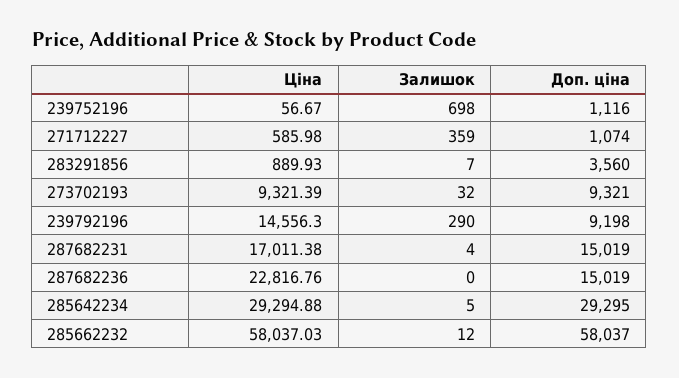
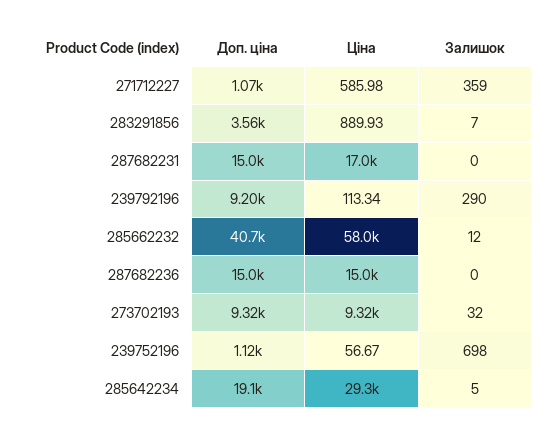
  {
    "Ціна": {
      "239752196": 56.67,
      "271712227": 585.98,
      "283291856": 889.93,
      "273702193": 9321.39,
-     "239792196": 14556.3,
+     "239792196": 113.34,
      "287682231": 17011.38,
-     "287682236": 22816.76,
+     "287682236": 15000,
      "285642234": 29294.88,
      "285662232": 58037.03
    },
    "Залишок": {
      "239752196": 698,
      "271712227": 359,
      "283291856": 7,
      "273702193": 32,
      "239792196": 290,
-     "287682231": 4,
+     "287682231": 0,
      "287682236": 0,
      "285642234": 5,
      "285662232": 12
    },
    "Доп. ціна": {
      "239752196": 1116,
      "271712227": 1074,
      "283291856": 3560,
      "273702193": 9321,
      "239792196": 9198,
      "287682231": 15019,
      "287682236": 15019,
-     "285642234": 29295,
+     "285642234": 19100,
-     "285662232": 58037
+     "285662232": 40700
    }
  }

